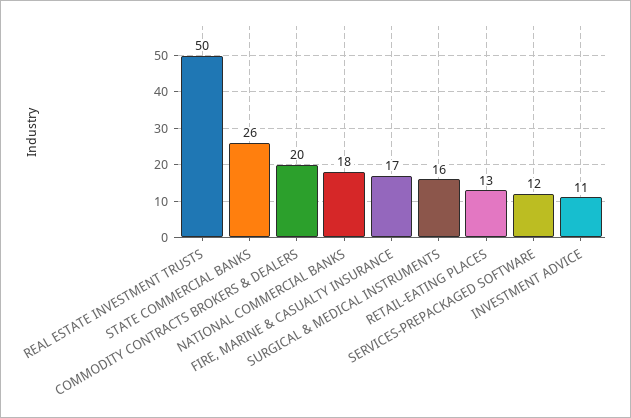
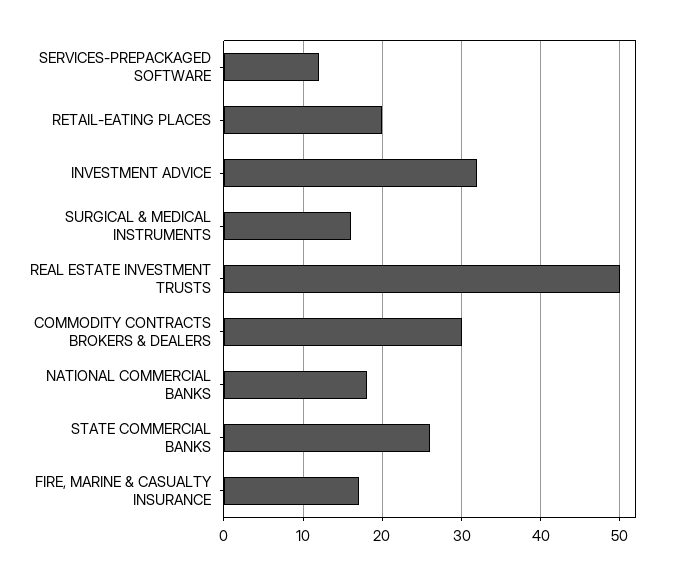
  {
    "REAL ESTATE INVESTMENT TRUSTS": 50,
    "STATE COMMERCIAL BANKS": 26,
-   "COMMODITY CONTRACTS BROKERS & DEALERS": 20,
+   "COMMODITY CONTRACTS BROKERS & DEALERS": 30,
    "NATIONAL COMMERCIAL BANKS": 18,
    "FIRE, MARINE & CASUALTY INSURANCE": 17,
    "SURGICAL & MEDICAL INSTRUMENTS": 16,
-   "RETAIL-EATING PLACES": 13,
+   "RETAIL-EATING PLACES": 20,
    "SERVICES-PREPACKAGED SOFTWARE": 12,
-   "INVESTMENT ADVICE": 11
+   "INVESTMENT ADVICE": 32
  }

